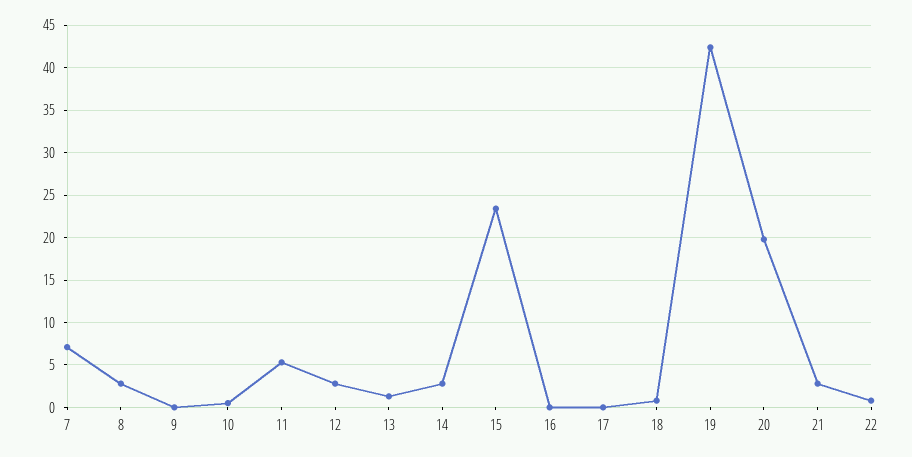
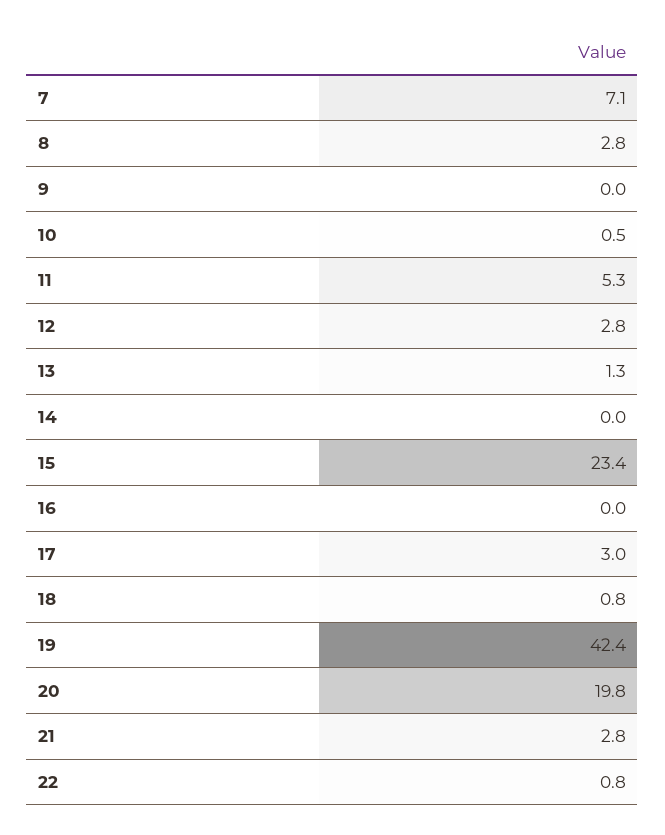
  {
    "7": 7.1,
    "8": 2.8,
    "9": 0,
    "10": 0.5,
    "11": 5.3,
    "12": 2.8,
    "13": 1.3,
-   "14": 3,
+   "14": 0,
    "15": 23.4,
    "16": 0,
-   "17": 0,
+   "17": 3,
    "18": 0.8,
    "19": 42.4,
    "20": 19.8,
    "21": 2.8,
    "22": 0.8
  }

